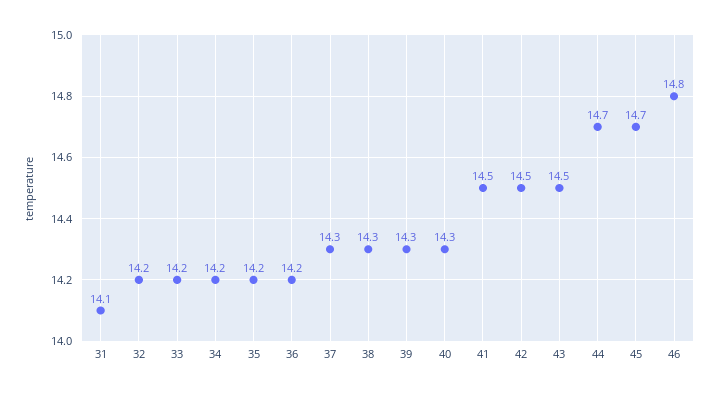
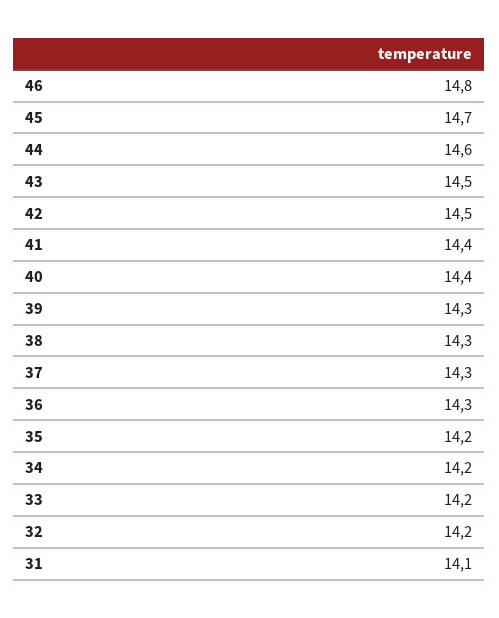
  {
    "31": 14.1,
    "32": 14.2,
    "33": 14.2,
    "34": 14.2,
    "35": 14.2,
-   "36": 14.2,
+   "36": 14.3,
    "37": 14.3,
    "38": 14.3,
    "39": 14.3,
-   "40": 14.3,
+   "40": 14.4,
-   "41": 14.5,
+   "41": 14.4,
    "42": 14.5,
    "43": 14.5,
-   "44": 14.7,
+   "44": 14.6,
    "45": 14.7,
    "46": 14.8
  }

